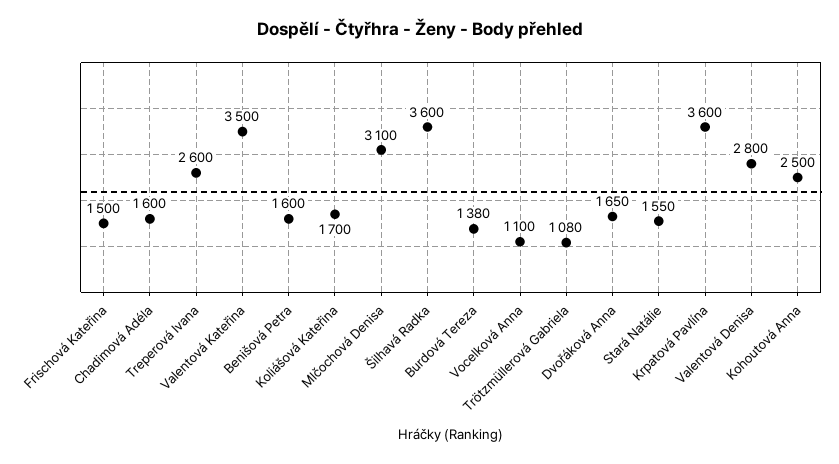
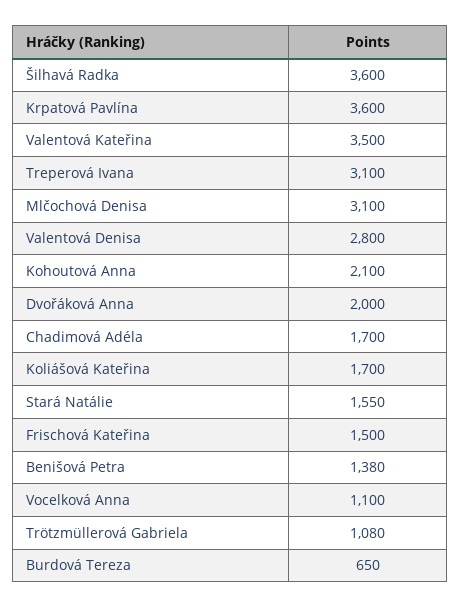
  {
    "Frischová Kateřina": 1500,
-   "Chadimová Adéla": 1600,
+   "Chadimová Adéla": 1700,
-   "Treperová Ivana": 2600,
+   "Treperová Ivana": 3100,
    "Valentová Kateřina": 3500,
-   "Benišová Petra": 1600,
+   "Benišová Petra": 1380,
    "Koliášová Kateřina": 1700,
    "Mlčochová Denisa": 3100,
    "Šilhavá Radka": 3600,
-   "Burdová Tereza": 1380,
+   "Burdová Tereza": 650,
    "Vocelková Anna": 1100,
    "Trötzmüllerová Gabriela": 1080,
-   "Dvořáková Anna": 1650,
+   "Dvořáková Anna": 2000,
    "Stará Natálie": 1550,
    "Krpatová Pavlína": 3600,
    "Valentová Denisa": 2800,
-   "Kohoutová Anna": 2500
+   "Kohoutová Anna": 2100
  }

